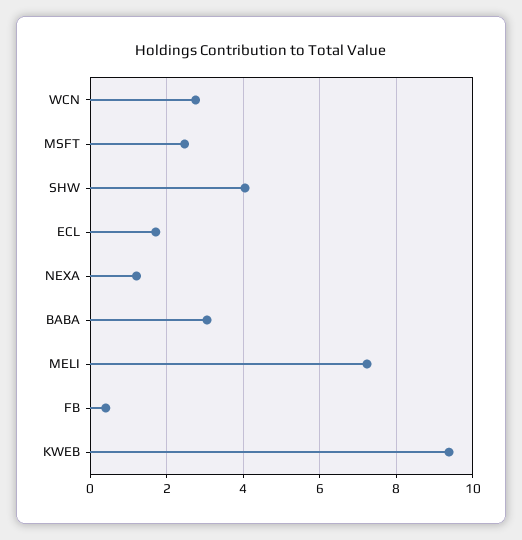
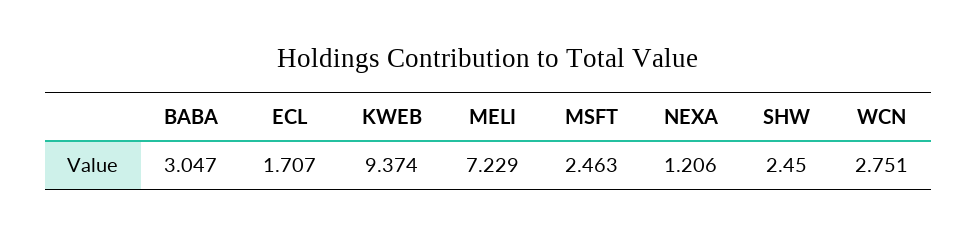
  {
    "WCN": 2.751,
    "MSFT": 2.463,
-   "SHW": 4,
+   "SHW": 2.45,
    "ECL": 1.707,
    "NEXA": 1.206,
    "BABA": 3.047,
    "MELI": 7.229,
-   "FB": 0.4,
    "KWEB": 9.374
  }

